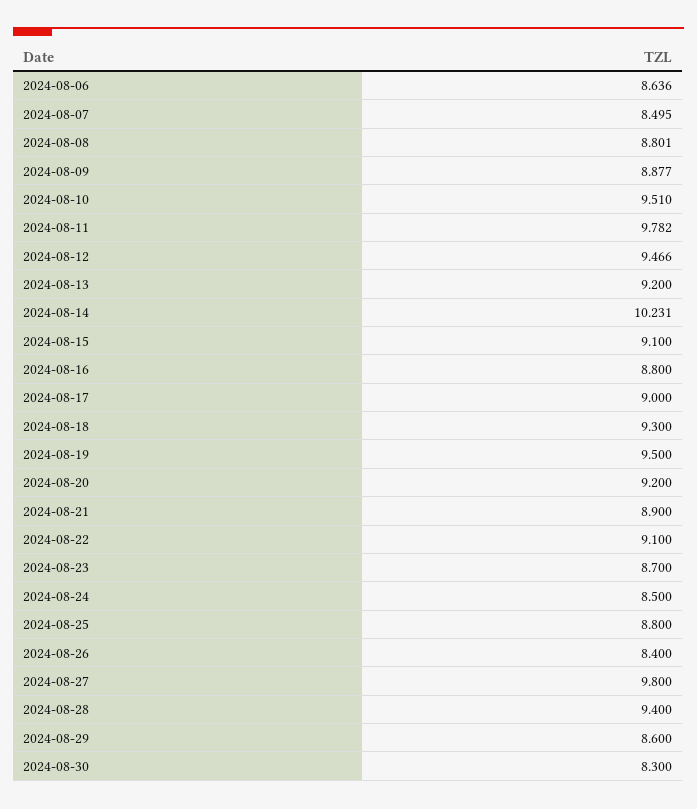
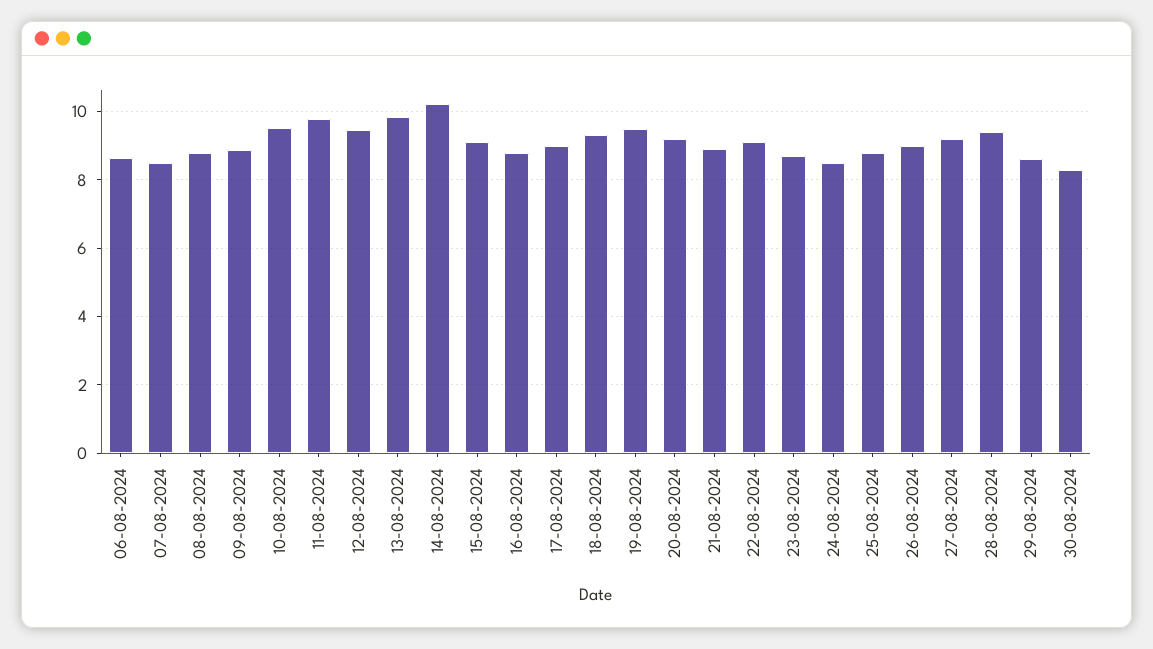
  {
    "2024-08-06": 8.636,
    "2024-08-07": 8.495,
    "2024-08-08": 8.801,
    "2024-08-09": 8.877,
    "2024-08-10": 9.51,
    "2024-08-11": 9.782,
    "2024-08-12": 9.466,
-   "2024-08-13": 9.2,
+   "2024-08-13": 9.8,
    "2024-08-14": 10.231,
    "2024-08-15": 9.1,
    "2024-08-16": 8.8,
    "2024-08-17": 9,
    "2024-08-18": 9.3,
    "2024-08-19": 9.5,
    "2024-08-20": 9.2,
    "2024-08-21": 8.9,
    "2024-08-22": 9.1,
    "2024-08-23": 8.7,
    "2024-08-24": 8.5,
    "2024-08-25": 8.8,
-   "2024-08-26": 8.4,
+   "2024-08-26": 9,
-   "2024-08-27": 9.8,
+   "2024-08-27": 9.2,
    "2024-08-28": 9.4,
    "2024-08-29": 8.6,
    "2024-08-30": 8.3
  }

